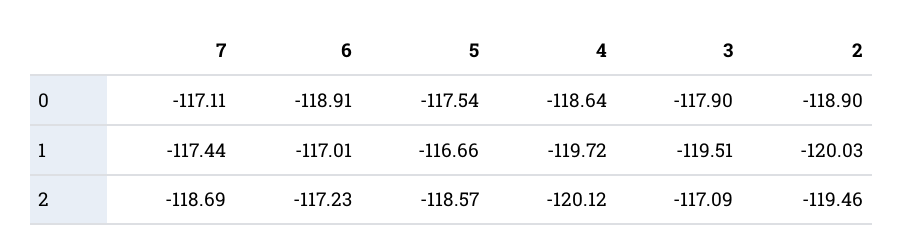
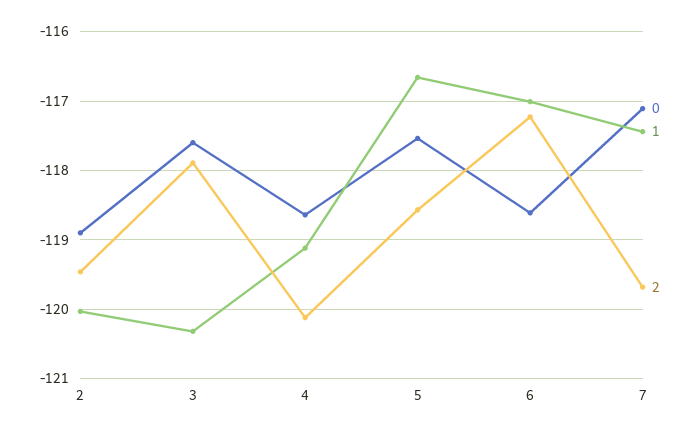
  {
    "0": {
      "7": -117.11,
-     "6": -118.91,
+     "6": -118.6,
      "5": -117.54,
      "4": -118.64,
-     "3": -117.9,
+     "3": -117.6,
      "2": -118.9
    },
    "1": {
      "7": -117.44,
      "6": -117.01,
      "5": -116.66,
-     "4": -119.72,
+     "4": -119.1,
-     "3": -119.51,
+     "3": -120.3,
      "2": -120.03
    },
    "2": {
-     "7": -118.69,
+     "7": -119.7,
      "6": -117.23,
      "5": -118.57,
      "4": -120.12,
-     "3": -117.09,
+     "3": -117.9,
      "2": -119.46
    }
  }

